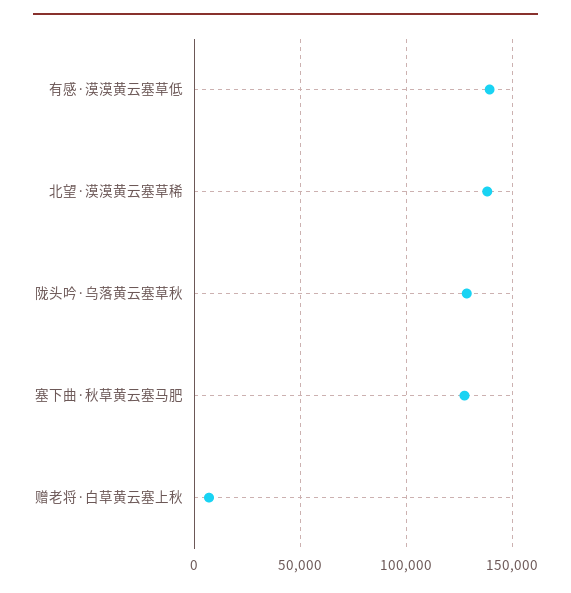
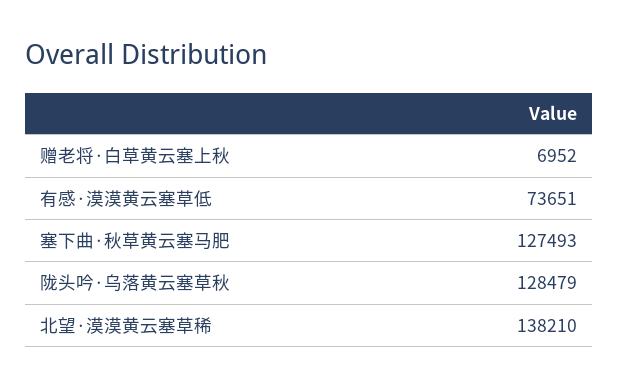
  {
-   "有感·漠漠黄云塞草低": 140000,
+   "有感·漠漠黄云塞草低": 73651,
    "北望·漠漠黄云塞草稀": 138210,
    "陇头吟·乌落黄云塞草秋": 128479,
    "塞下曲·秋草黄云塞马肥": 127493,
    "赠老将·白草黄云塞上秋": 6952
  }

